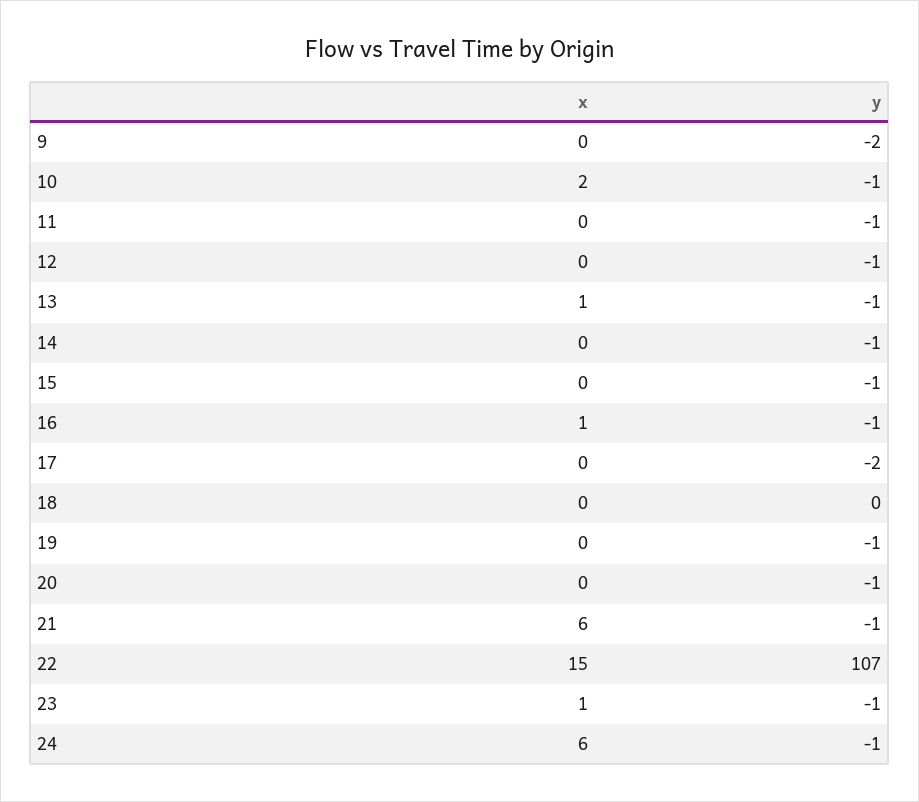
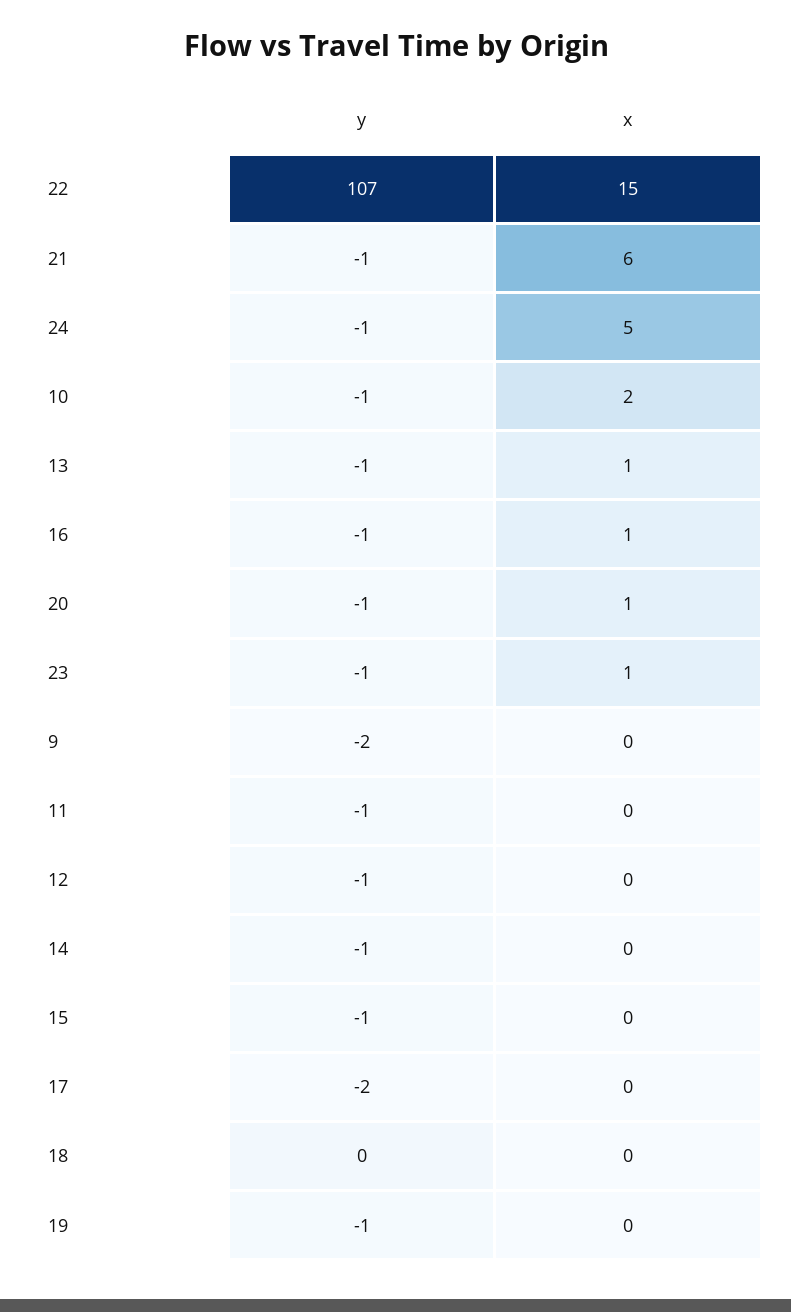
  {
    "x": {
      "9": 0,
      "10": 2,
      "11": 0,
      "12": 0,
      "13": 1,
      "14": 0,
      "15": 0,
      "16": 1,
      "17": 0,
      "18": 0,
      "19": 0,
-     "20": 0,
+     "20": 1,
      "21": 6,
      "22": 15,
      "23": 1,
-     "24": 6
+     "24": 5
    },
    "y": {
      "9": -2,
      "10": -1,
      "11": -1,
      "12": -1,
      "13": -1,
      "14": -1,
      "15": -1,
      "16": -1,
      "17": -2,
      "18": 0,
      "19": -1,
      "20": -1,
      "21": -1,
      "22": 107,
      "23": -1,
      "24": -1
    }
  }

